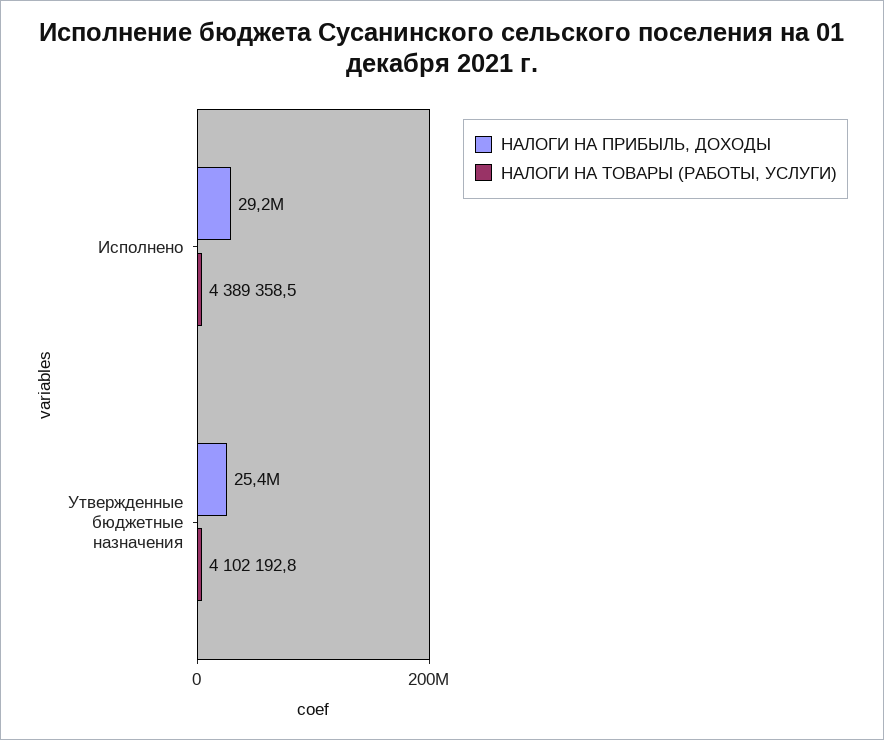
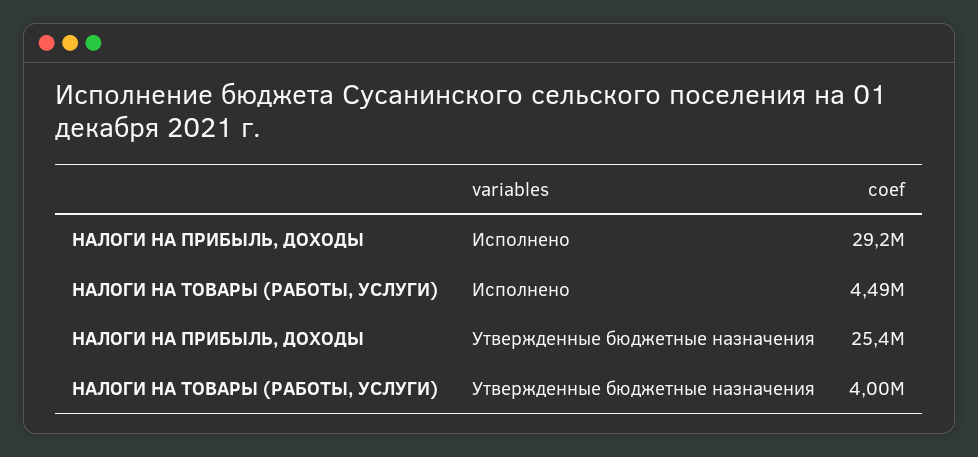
  {
    "НАЛОГИ НА ПРИБЫЛЬ, ДОХОДЫ": {
      "Исполнено": 29200000,
      "Утвержденные бюджетные назначения": 25400000
    },
    "НАЛОГИ НА ТОВАРЫ (РАБОТЫ, УСЛУГИ)": {
-     "Исполнено": 4389358.5,
+     "Исполнено": 4490000,
-     "Утвержденные бюджетные назначения": 4102192.8
+     "Утвержденные бюджетные назначения": 4000000
    }
  }

